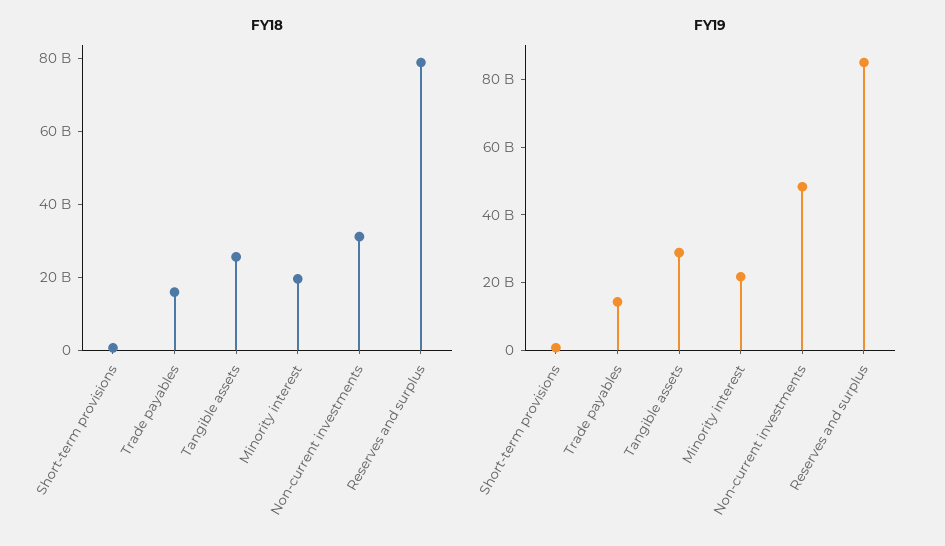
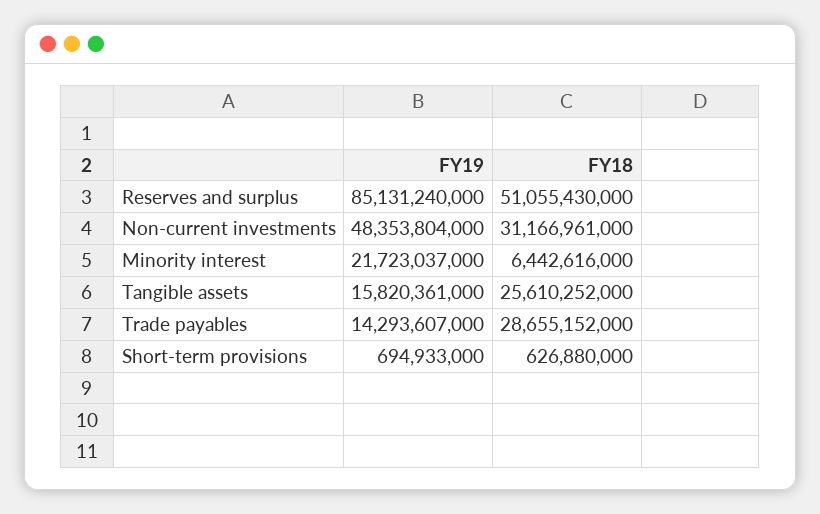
  {
    "FY18": {
      "Short-term provisions": 626880000,
-     "Trade payables": 15000000000,
+     "Trade payables": 28655152000,
      "Tangible assets": 25610252000,
-     "Minority interest": 20000000000,
+     "Minority interest": 6442616000,
      "Non-current investments": 31166961000,
-     "Reserves and surplus": 80000000000
+     "Reserves and surplus": 51055430000
    },
    "FY19": {
      "Short-term provisions": 694933000,
      "Trade payables": 14293607000,
-     "Tangible assets": 30000000000,
+     "Tangible assets": 15820361000,
      "Minority interest": 21723037000,
      "Non-current investments": 48353804000,
      "Reserves and surplus": 85131240000
    }
  }

